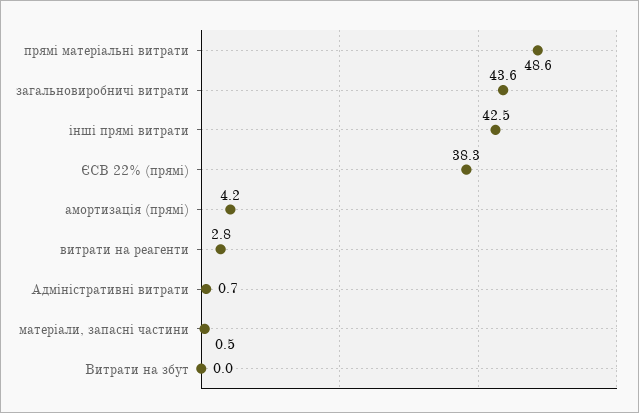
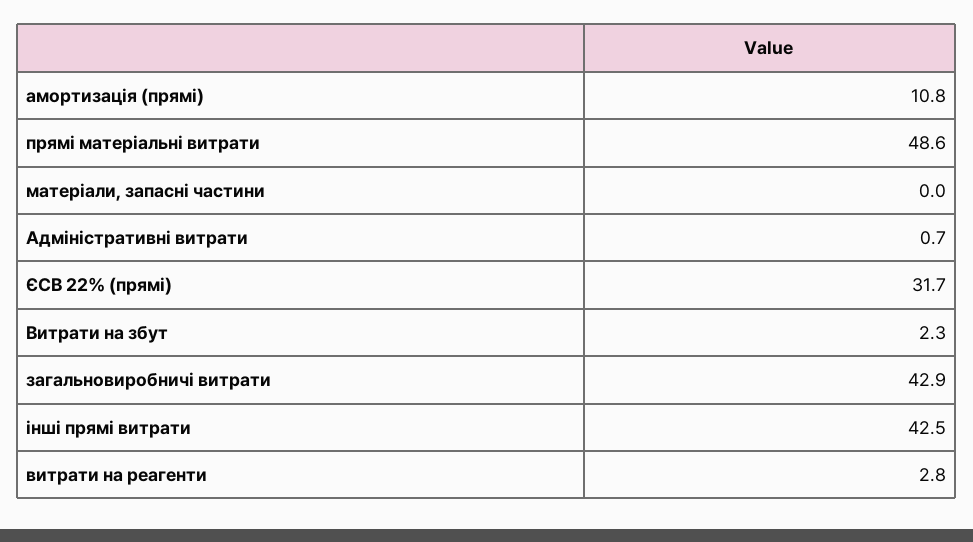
  {
    "прямі матеріальні витрати": 48.6,
-   "загальновиробничі витрати": 43.6,
+   "загальновиробничі витрати": 42.9,
    "інші прямі витрати": 42.5,
-   "ЄСВ 22% (прямі)": 38.3,
+   "ЄСВ 22% (прямі)": 31.7,
-   "амортизація (прямі)": 4.2,
+   "амортизація (прямі)": 10.8,
    "витрати на реагенти": 2.8,
    "Адміністративні витрати": 0.7,
-   "матеріали, запасні частини": 0.5,
+   "матеріали, запасні частини": 0,
-   "Витрати на збут": 0
+   "Витрати на збут": 2.3
  }

